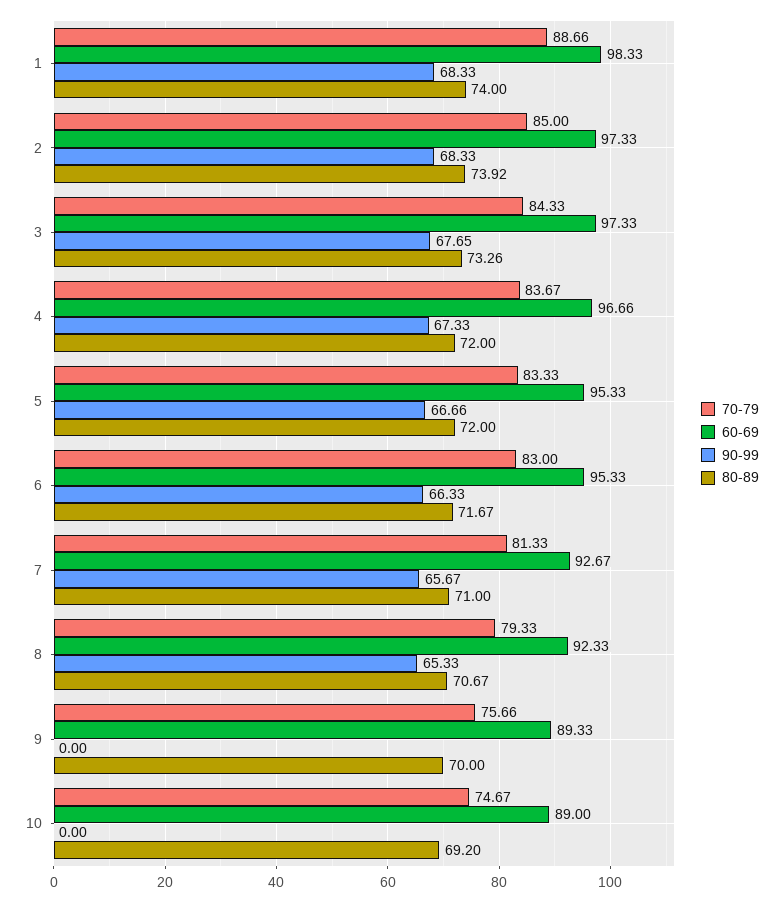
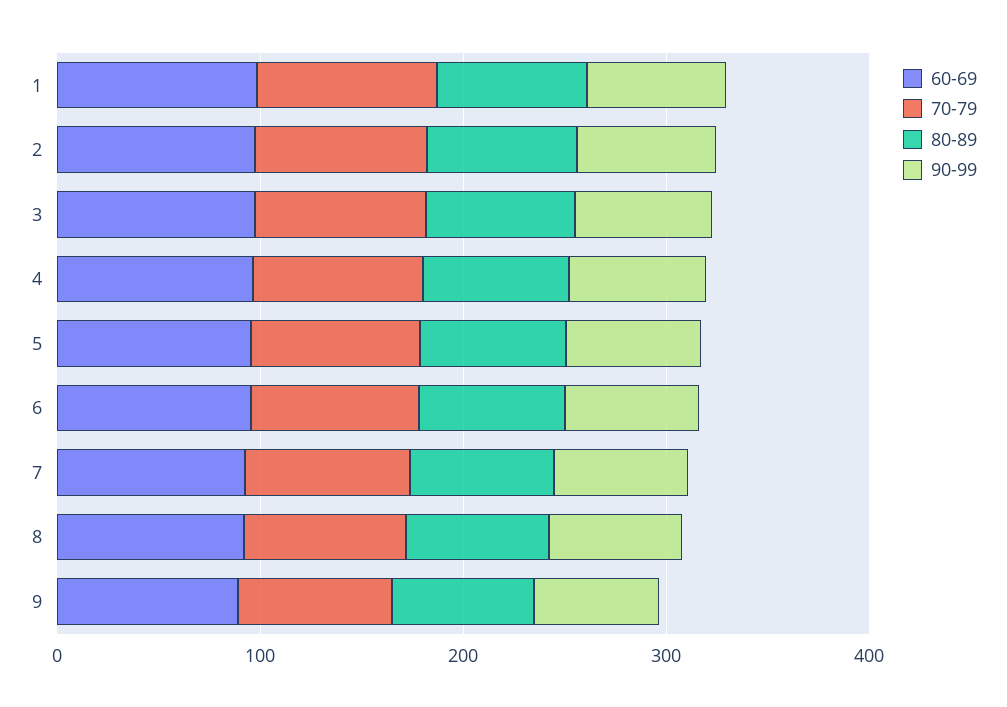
  {
    "70-79": {
      "1": 88.66,
      "2": 85,
      "3": 84.33,
      "4": 83.67,
      "5": 83.33,
      "6": 83,
      "7": 81.33,
      "8": 79.33,
-     "9": 75.66,
+     "9": 75.66
-     "10": 74.67
    },
    "60-69": {
      "1": 98.33,
      "2": 97.33,
      "3": 97.33,
      "4": 96.66,
      "5": 95.33,
      "6": 95.33,
      "7": 92.67,
      "8": 92.33,
-     "9": 89.33,
+     "9": 89.33
-     "10": 89
    },
    "90-99": {
      "1": 68.33,
      "2": 68.33,
      "3": 67.65,
      "4": 67.33,
      "5": 66.66,
      "6": 66.33,
      "7": 65.67,
      "8": 65.33,
-     "9": 0,
+     "9": 60
-     "10": 0
    },
    "80-89": {
      "1": 74,
      "2": 73.92,
      "3": 73.26,
      "4": 72,
      "5": 72,
      "6": 71.67,
      "7": 71,
      "8": 70.67,
-     "9": 70,
+     "9": 70
-     "10": 69.2
    }
  }

